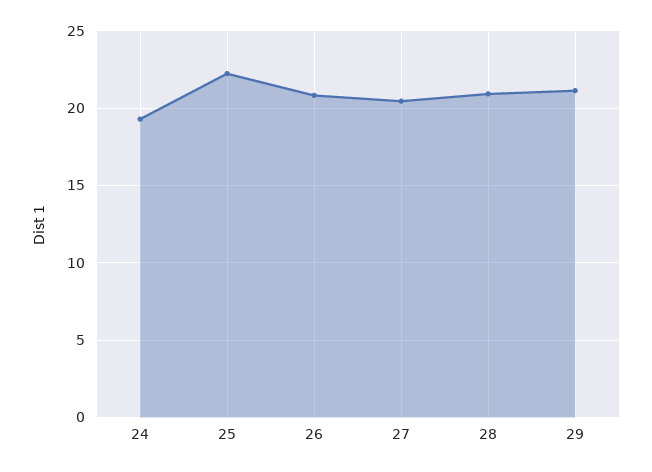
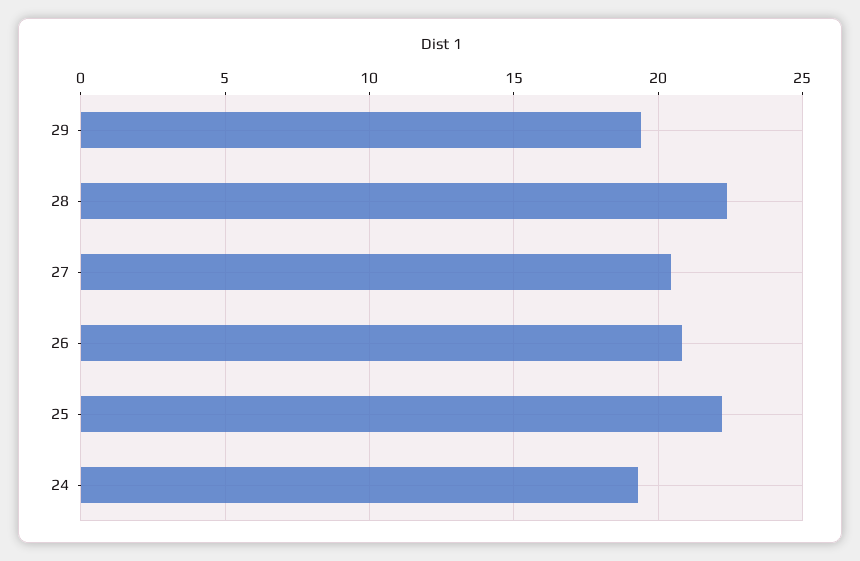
  {
    "24": 19.5,
    "25": 22,
    "26": 21,
    "27": 20.5,
-   "28": 21,
+   "28": 22.5,
-   "29": 21
+   "29": 19.5
  }

